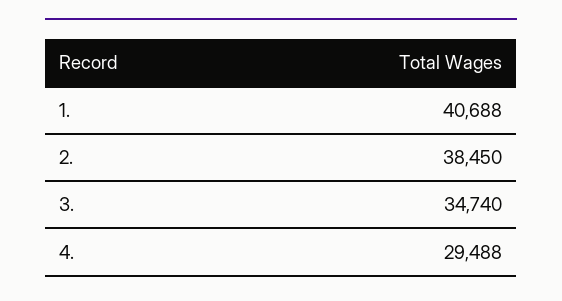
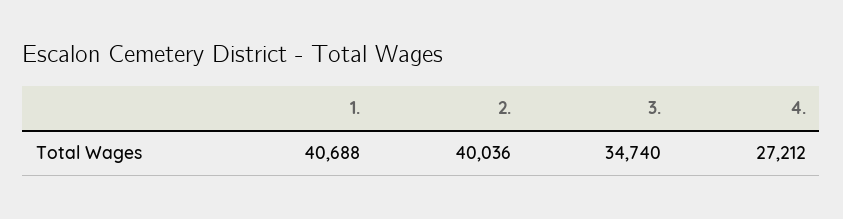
  {
    "1.": 40688,
-   "2.": 38450,
+   "2.": 40036,
    "3.": 34740,
-   "4.": 29488
+   "4.": 27212
  }

